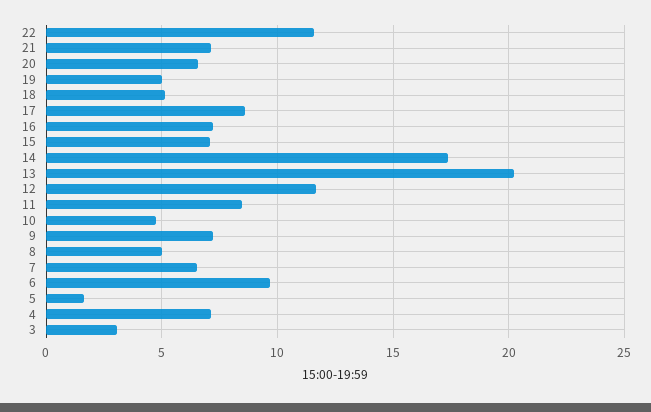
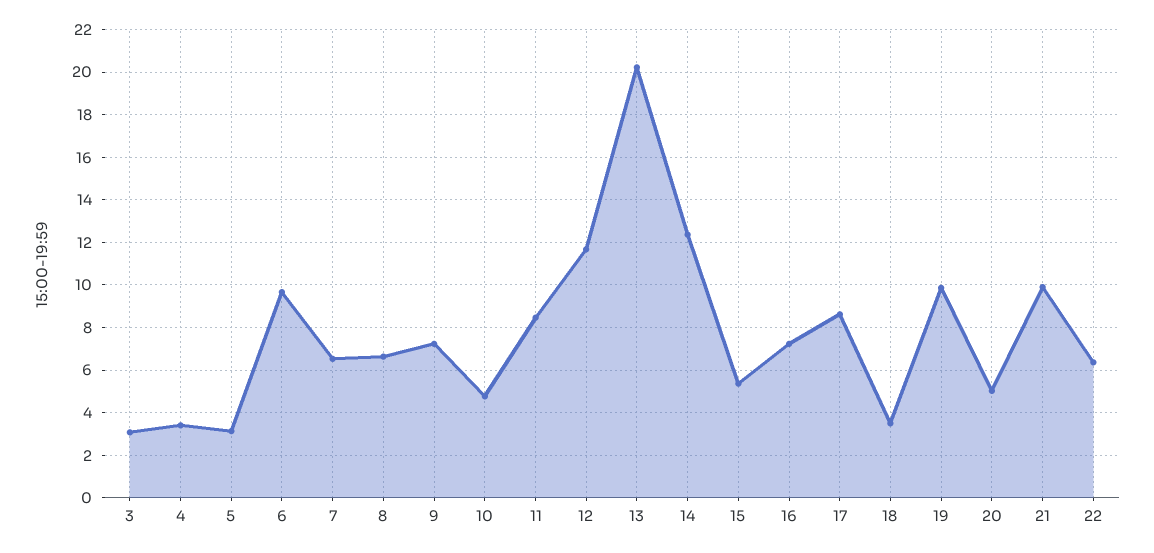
  {
-   "22": 11.5,
+   "22": 6.5,
-   "21": 7,
+   "21": 10,
-   "20": 6.5,
+   "20": 5,
-   "19": 5,
+   "19": 10,
-   "18": 5,
+   "18": 3.5,
    "17": 8.5,
    "16": 7,
-   "15": 7,
+   "15": 5.5,
-   "14": 17.5,
+   "14": 12.5,
    "13": 20,
    "12": 11.5,
    "11": 8.5,
    "10": 5,
    "9": 7,
-   "8": 5,
+   "8": 6.5,
    "7": 6.5,
    "6": 9.5,
-   "5": 1.5,
+   "5": 3,
-   "4": 7,
+   "4": 3.5,
    "3": 3
  }

